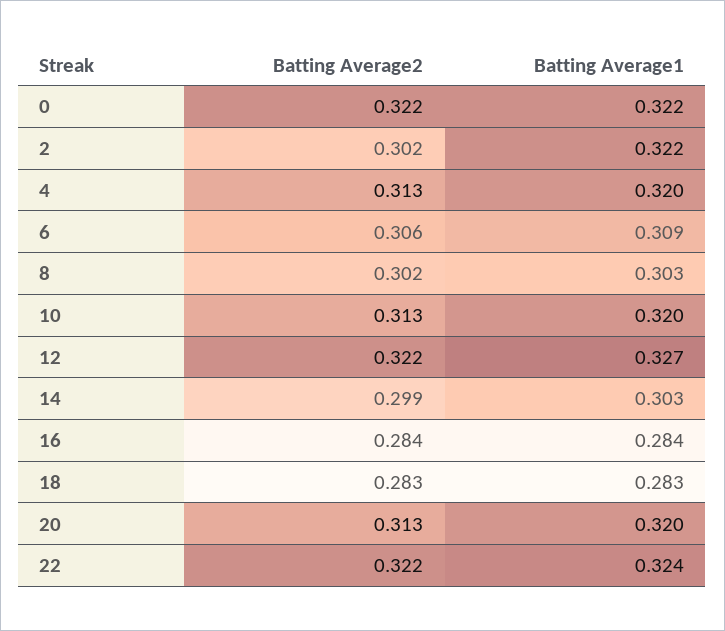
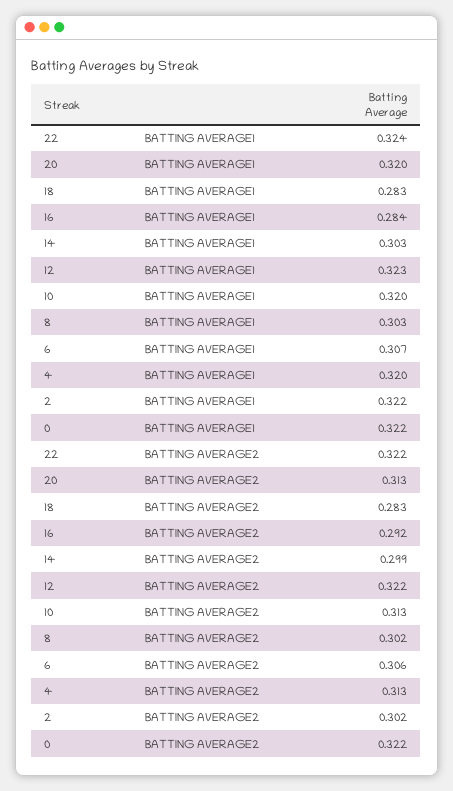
  {
    "Batting Average2": {
      "0": 0.322,
      "2": 0.302,
      "4": 0.313,
      "6": 0.306,
      "8": 0.302,
      "10": 0.313,
      "12": 0.322,
      "14": 0.299,
-     "16": 0.284,
+     "16": 0.292,
      "18": 0.283,
      "20": 0.313,
      "22": 0.322
    },
    "Batting Average1": {
      "0": 0.322,
      "2": 0.322,
      "4": 0.32,
-     "6": 0.309,
+     "6": 0.307,
      "8": 0.303,
      "10": 0.32,
-     "12": 0.327,
+     "12": 0.323,
      "14": 0.303,
      "16": 0.284,
      "18": 0.283,
      "20": 0.32,
      "22": 0.324
    }
  }

